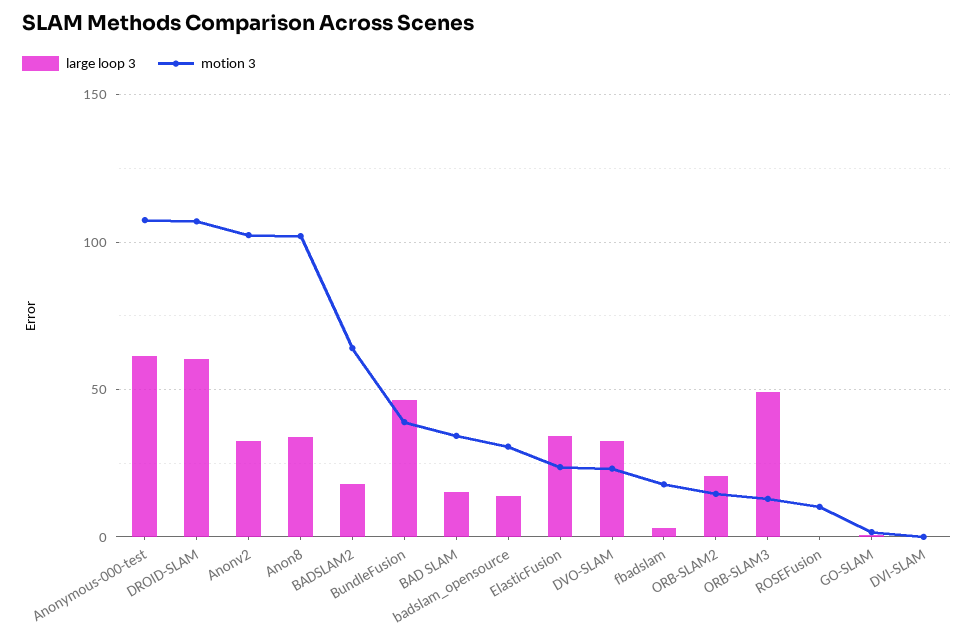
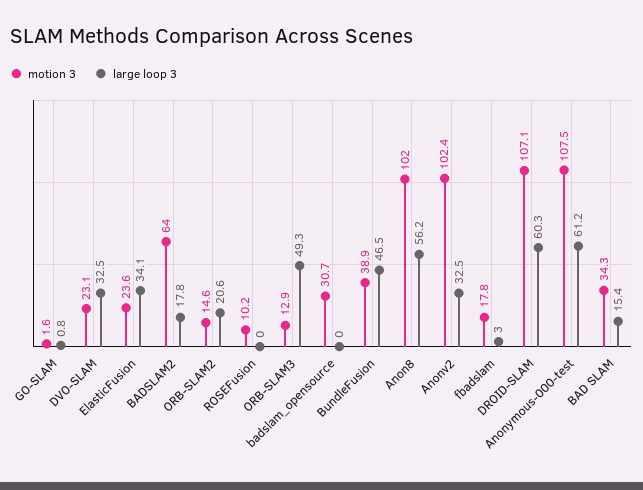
  {
    "large loop 3": {
      "Anonymous-000-test": 61.2,
      "DROID-SLAM": 60.3,
      "Anonv2": 32.5,
-     "Anon8": 35,
+     "Anon8": 56.2,
      "BADSLAM2": 17.8,
      "BundleFusion": 46.5,
      "BAD SLAM": 15.4,
-     "badslam_opensource": 15,
+     "badslam_opensource": 0,
      "ElasticFusion": 34.1,
      "DVO-SLAM": 32.5,
      "fbadslam": 3,
      "ORB-SLAM2": 20.6,
      "ORB-SLAM3": 49.3,
      "ROSEFusion": 0,
-     "GO-SLAM": 0.8,
+     "GO-SLAM": 0.8
-     "DVI-SLAM": 0
    },
    "motion 3": {
      "Anonymous-000-test": 107.5,
      "DROID-SLAM": 107.1,
      "Anonv2": 102.4,
      "Anon8": 102,
      "BADSLAM2": 64,
      "BundleFusion": 38.9,
      "BAD SLAM": 34.3,
      "badslam_opensource": 30.7,
      "ElasticFusion": 23.6,
      "DVO-SLAM": 23.1,
      "fbadslam": 17.8,
      "ORB-SLAM2": 14.6,
      "ORB-SLAM3": 12.9,
      "ROSEFusion": 10.2,
-     "GO-SLAM": 1.6,
+     "GO-SLAM": 1.6
-     "DVI-SLAM": 0
    }
  }

